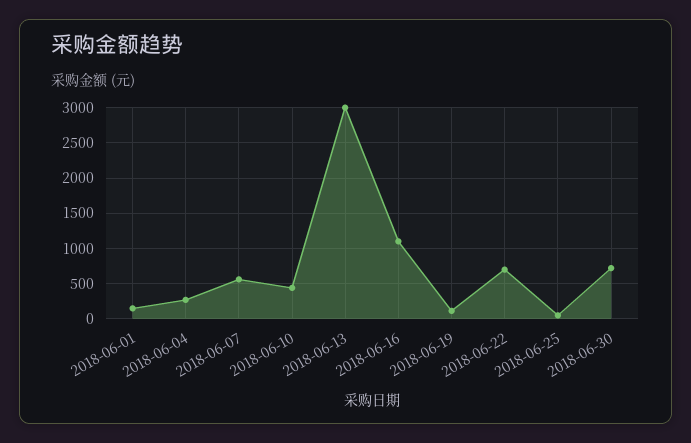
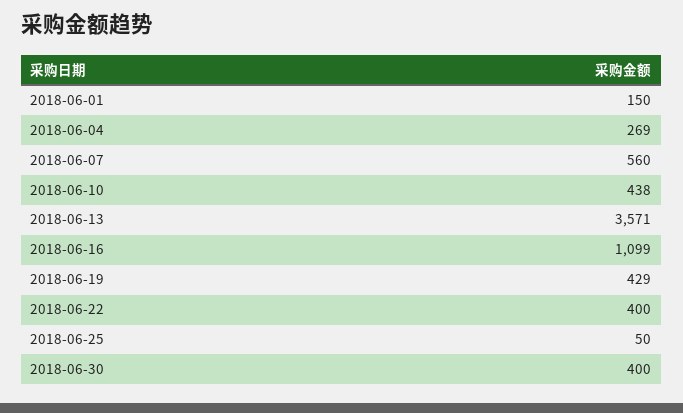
  {
    "2018-06-01": 150,
    "2018-06-04": 269,
    "2018-06-07": 560,
    "2018-06-10": 438,
-   "2018-06-13": 3000,
+   "2018-06-13": 3571,
    "2018-06-16": 1099,
-   "2018-06-19": 100,
+   "2018-06-19": 429,
-   "2018-06-22": 700,
+   "2018-06-22": 400,
    "2018-06-25": 50,
-   "2018-06-30": 700
+   "2018-06-30": 400
  }

